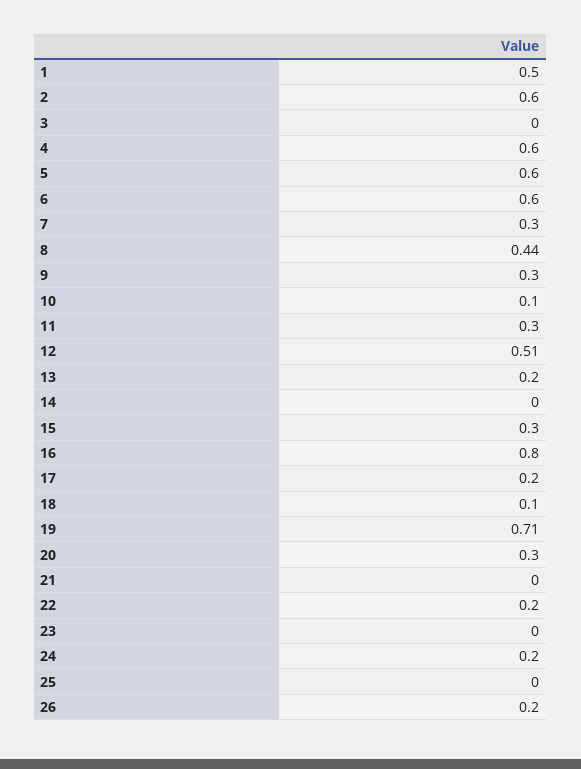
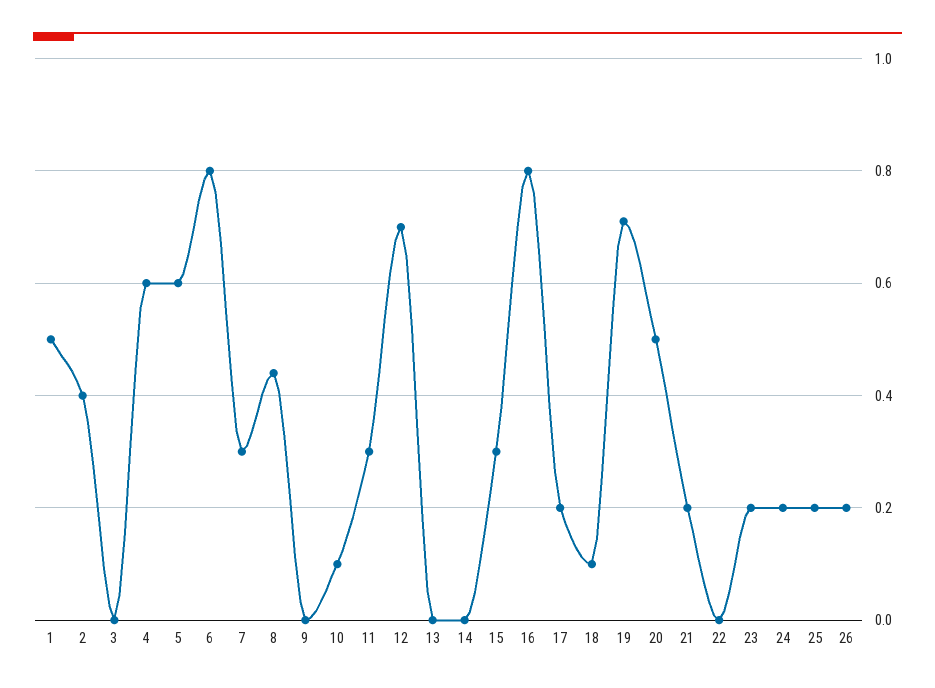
  {
    "1": 0.5,
-   "2": 0.6,
+   "2": 0.4,
    "3": 0,
    "4": 0.6,
    "5": 0.6,
-   "6": 0.6,
+   "6": 0.8,
    "7": 0.3,
    "8": 0.44,
-   "9": 0.3,
+   "9": 0,
    "10": 0.1,
    "11": 0.3,
-   "12": 0.51,
+   "12": 0.7,
-   "13": 0.2,
+   "13": 0,
    "14": 0,
    "15": 0.3,
    "16": 0.8,
    "17": 0.2,
    "18": 0.1,
    "19": 0.71,
-   "20": 0.3,
+   "20": 0.5,
-   "21": 0,
+   "21": 0.2,
-   "22": 0.2,
+   "22": 0,
-   "23": 0,
+   "23": 0.2,
    "24": 0.2,
-   "25": 0,
+   "25": 0.2,
    "26": 0.2
  }

